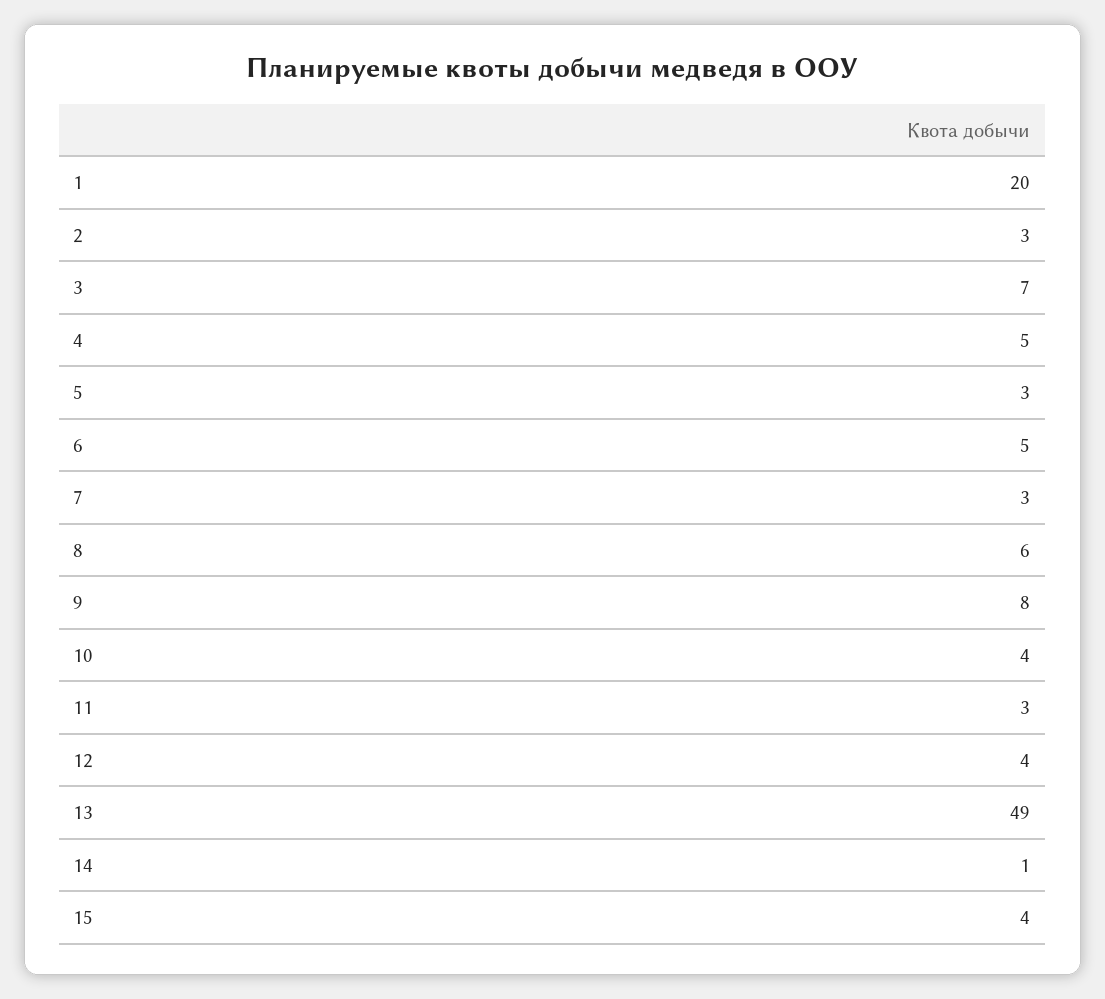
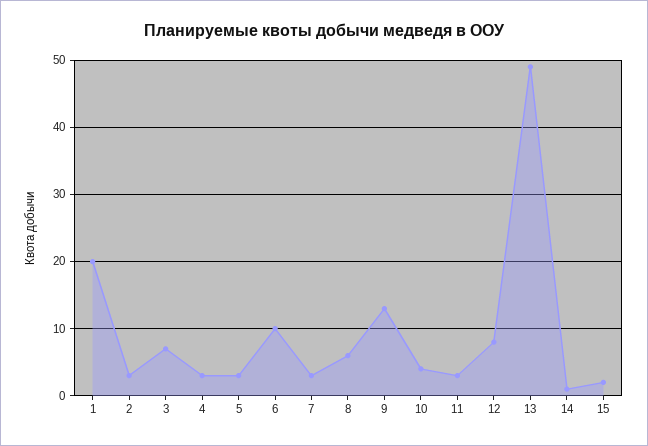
  {
    "1": 20,
    "2": 3,
    "3": 7,
-   "4": 5,
+   "4": 3,
    "5": 3,
-   "6": 5,
+   "6": 10,
    "7": 3,
    "8": 6,
-   "9": 8,
+   "9": 13,
    "10": 4,
    "11": 3,
-   "12": 4,
+   "12": 8,
    "13": 49,
    "14": 1,
-   "15": 4
+   "15": 2
  }

